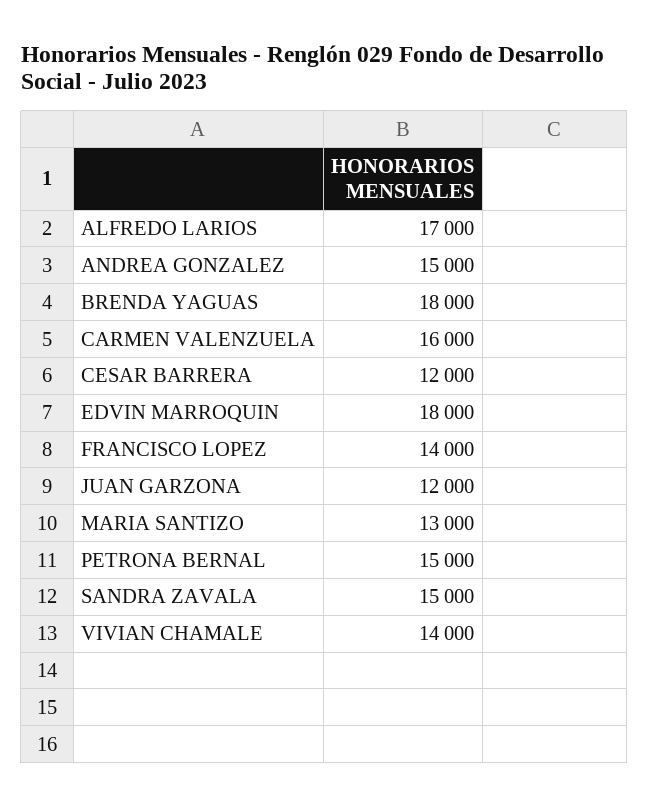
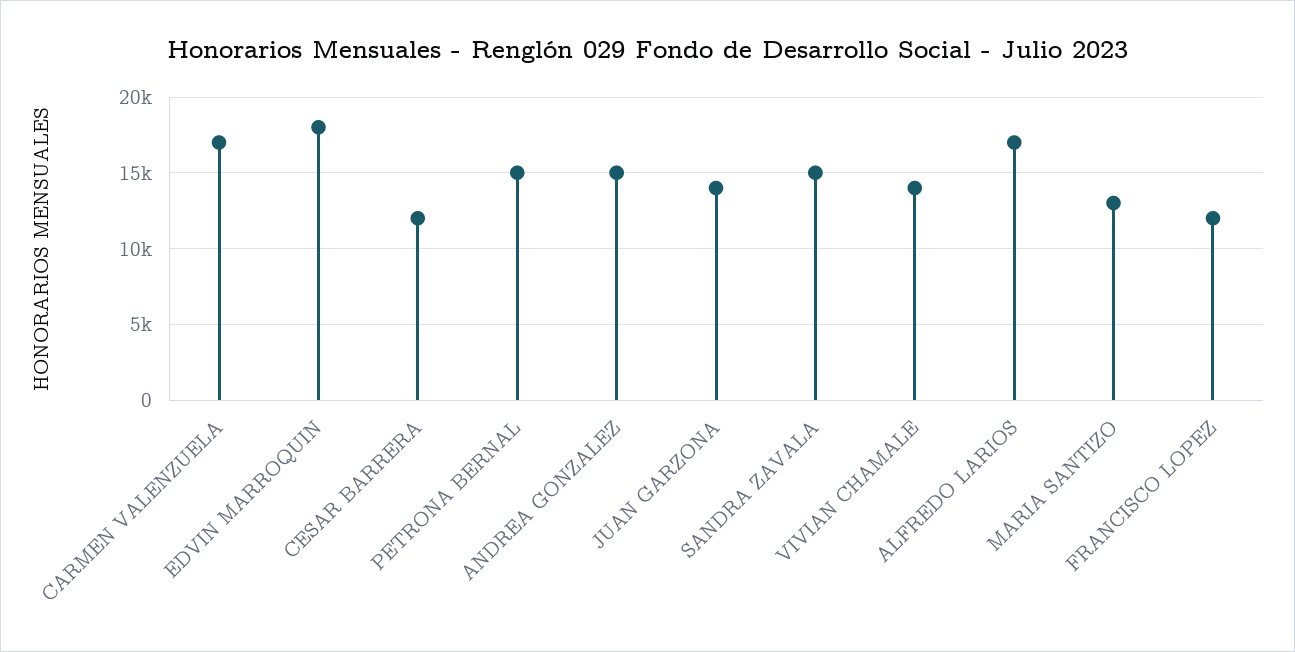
  {
    "ALFREDO LARIOS": 17000,
    "ANDREA GONZALEZ": 15000,
-   "BRENDA YAGUAS": 18000,
-   "CARMEN VALENZUELA": 16000,
+   "CARMEN VALENZUELA": 17000,
    "CESAR BARRERA": 12000,
    "EDVIN MARROQUIN": 18000,
-   "FRANCISCO LOPEZ": 14000,
+   "FRANCISCO LOPEZ": 12000,
-   "JUAN GARZONA": 12000,
+   "JUAN GARZONA": 14000,
    "MARIA SANTIZO": 13000,
    "PETRONA BERNAL": 15000,
    "SANDRA ZAVALA": 15000,
    "VIVIAN CHAMALE": 14000
  }

